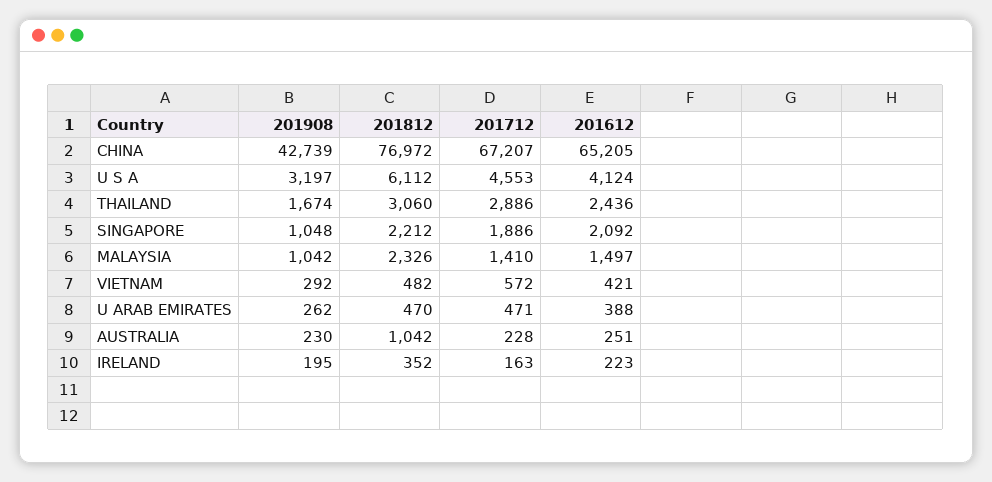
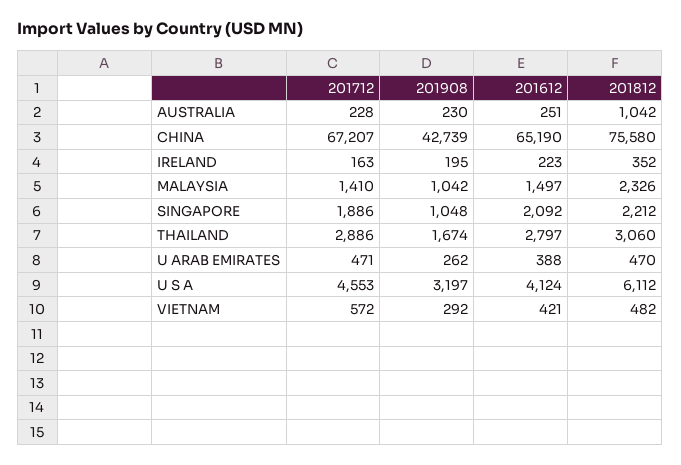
  {
    "201908": {
      "CHINA": 42739,
      "U S A": 3197,
      "THAILAND": 1674,
      "SINGAPORE": 1048,
      "MALAYSIA": 1042,
      "VIETNAM": 292,
      "U ARAB EMIRATES": 262,
      "AUSTRALIA": 230,
      "IRELAND": 195
    },
    "201812": {
-     "CHINA": 76972,
+     "CHINA": 75580,
      "U S A": 6112,
      "THAILAND": 3060,
      "SINGAPORE": 2212,
      "MALAYSIA": 2326,
      "VIETNAM": 482,
      "U ARAB EMIRATES": 470,
      "AUSTRALIA": 1042,
      "IRELAND": 352
    },
    "201712": {
      "CHINA": 67207,
      "U S A": 4553,
      "THAILAND": 2886,
      "SINGAPORE": 1886,
      "MALAYSIA": 1410,
      "VIETNAM": 572,
      "U ARAB EMIRATES": 471,
      "AUSTRALIA": 228,
      "IRELAND": 163
    },
    "201612": {
-     "CHINA": 65205,
+     "CHINA": 65190,
      "U S A": 4124,
-     "THAILAND": 2436,
+     "THAILAND": 2797,
      "SINGAPORE": 2092,
      "MALAYSIA": 1497,
      "VIETNAM": 421,
      "U ARAB EMIRATES": 388,
      "AUSTRALIA": 251,
      "IRELAND": 223
    }
  }

